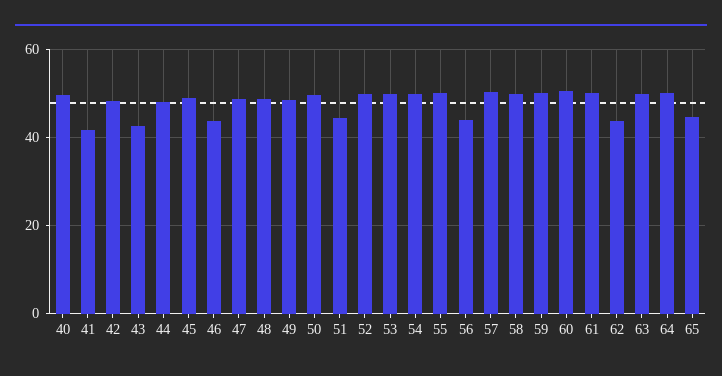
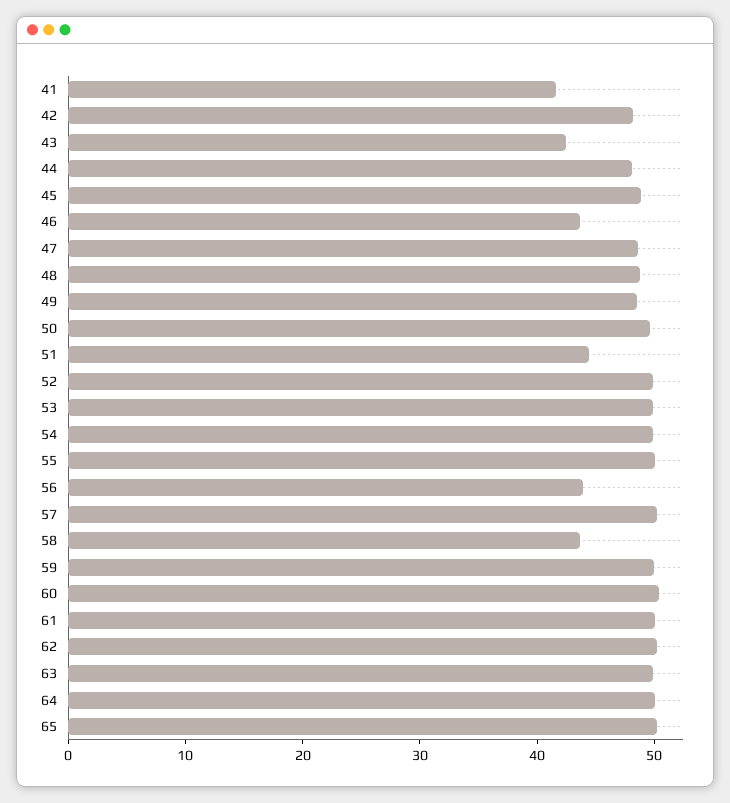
  {
-   "40": 50,
    "41": 42,
    "42": 48,
    "43": 42,
    "44": 48,
    "45": 48,
    "46": 44,
    "47": 48,
    "48": 48,
    "49": 48,
    "50": 50,
    "51": 44,
    "52": 50,
    "53": 50,
    "54": 50,
    "55": 50,
    "56": 44,
    "57": 50,
-   "58": 50,
+   "58": 44,
    "59": 50,
    "60": 50,
    "61": 50,
-   "62": 44,
+   "62": 50,
    "63": 50,
    "64": 50,
-   "65": 44
+   "65": 50
  }

